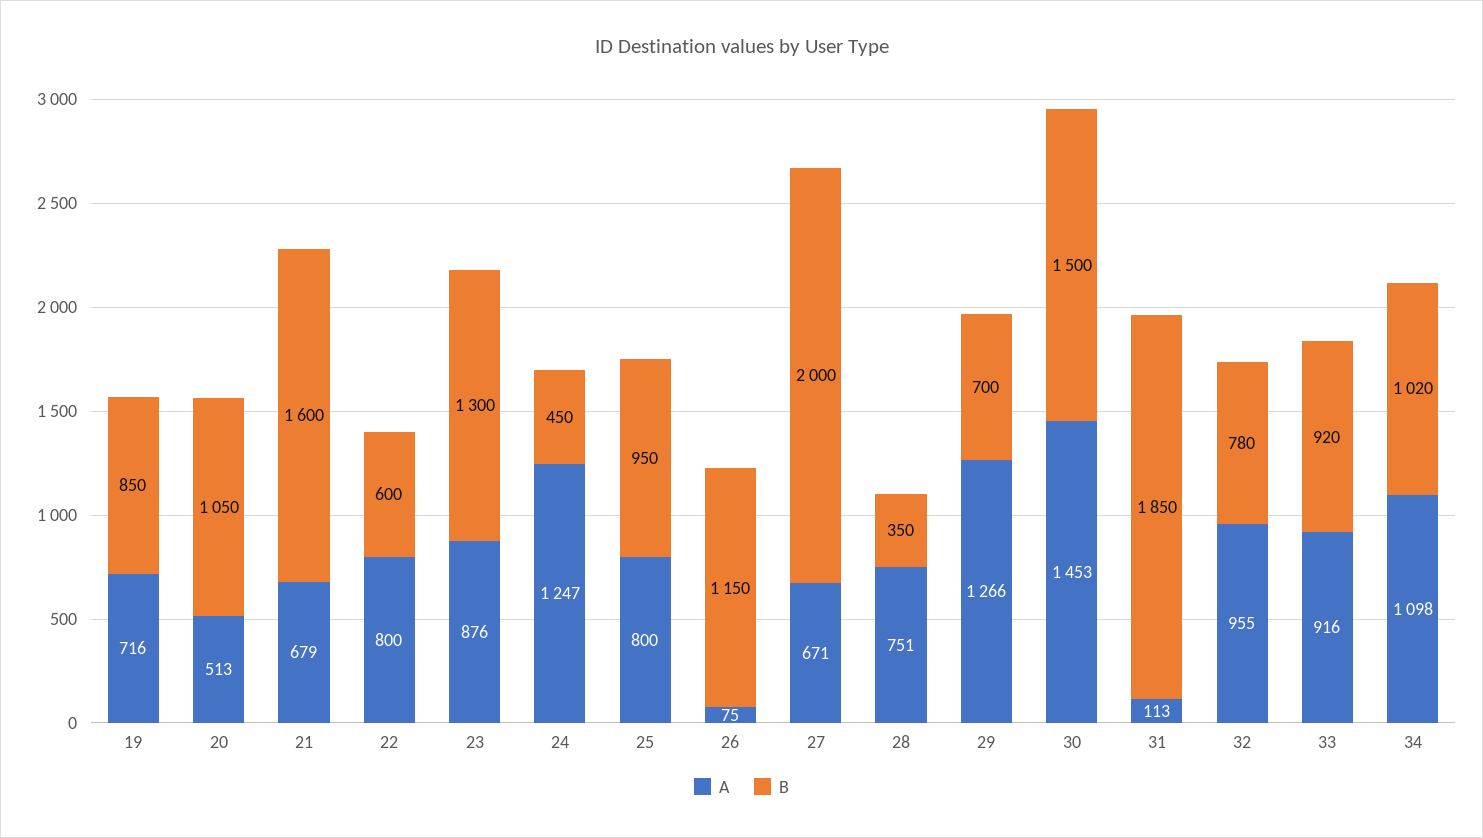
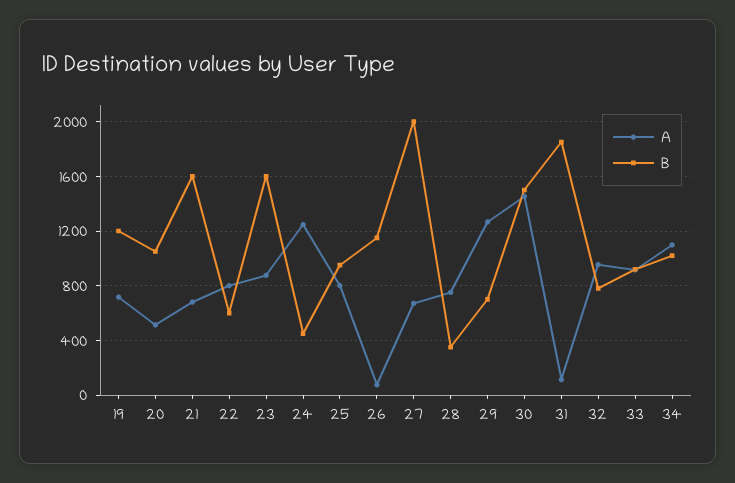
  {
    "A": {
      "19": 716,
      "20": 513,
      "21": 679,
      "22": 800,
      "23": 876,
      "24": 1247,
      "25": 800,
      "26": 75,
      "27": 671,
      "28": 751,
      "29": 1266,
      "30": 1453,
      "31": 113,
      "32": 955,
      "33": 916,
      "34": 1098
    },
    "B": {
-     "19": 850,
+     "19": 1200,
      "20": 1050,
      "21": 1600,
      "22": 600,
-     "23": 1300,
+     "23": 1600,
      "24": 450,
      "25": 950,
      "26": 1150,
      "27": 2000,
      "28": 350,
      "29": 700,
      "30": 1500,
      "31": 1850,
      "32": 780,
      "33": 920,
      "34": 1020
    }
  }

